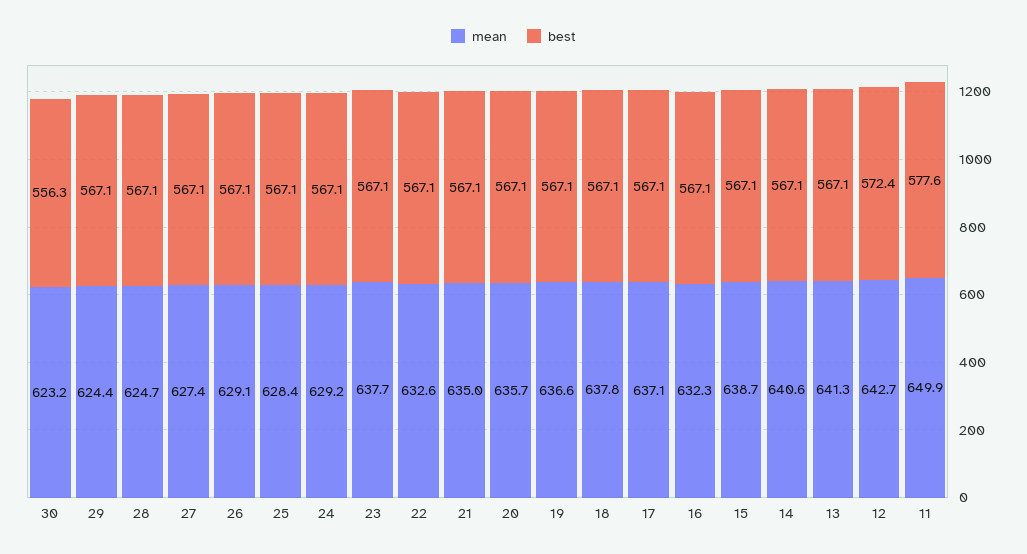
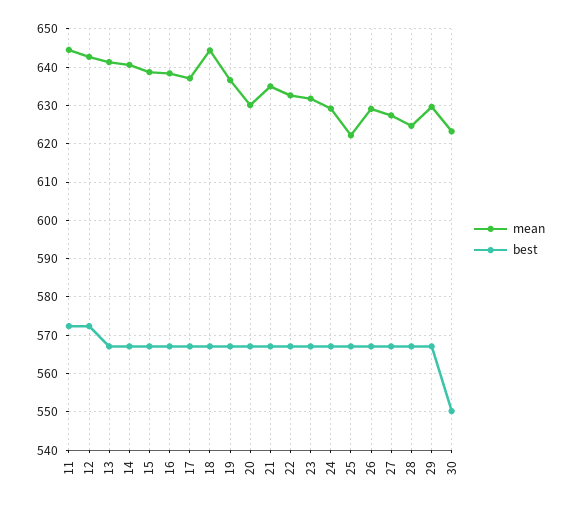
  {
    "mean": {
      "30": 623.2,
-     "29": 624.4,
+     "29": 630,
      "28": 624.7,
      "27": 627.4,
      "26": 629.1,
-     "25": 628.4,
+     "25": 622,
      "24": 629.2,
-     "23": 637.7,
+     "23": 632,
      "22": 632.6,
      "21": 635,
-     "20": 635.7,
+     "20": 630,
      "19": 636.6,
-     "18": 637.8,
+     "18": 644,
      "17": 637.1,
-     "16": 632.3,
+     "16": 638,
      "15": 638.7,
      "14": 640.6,
      "13": 641.3,
      "12": 642.7,
-     "11": 649.9
+     "11": 644
    },
    "best": {
-     "30": 556.3,
+     "30": 550,
      "29": 567.1,
      "28": 567.1,
      "27": 567.1,
      "26": 567.1,
      "25": 567.1,
      "24": 567.1,
      "23": 567.1,
      "22": 567.1,
      "21": 567.1,
      "20": 567.1,
      "19": 567.1,
      "18": 567.1,
      "17": 567.1,
      "16": 567.1,
      "15": 567.1,
      "14": 567.1,
      "13": 567.1,
      "12": 572.4,
-     "11": 577.6
+     "11": 572
    }
  }

